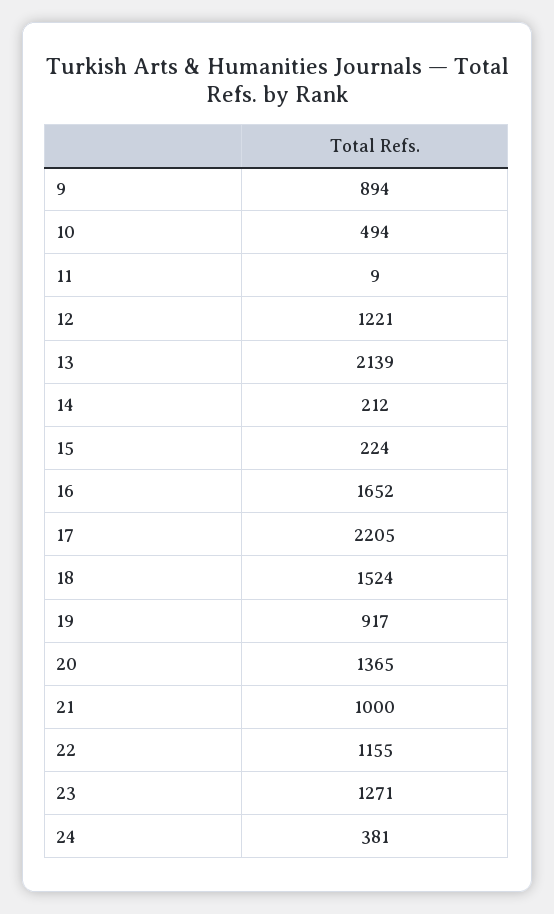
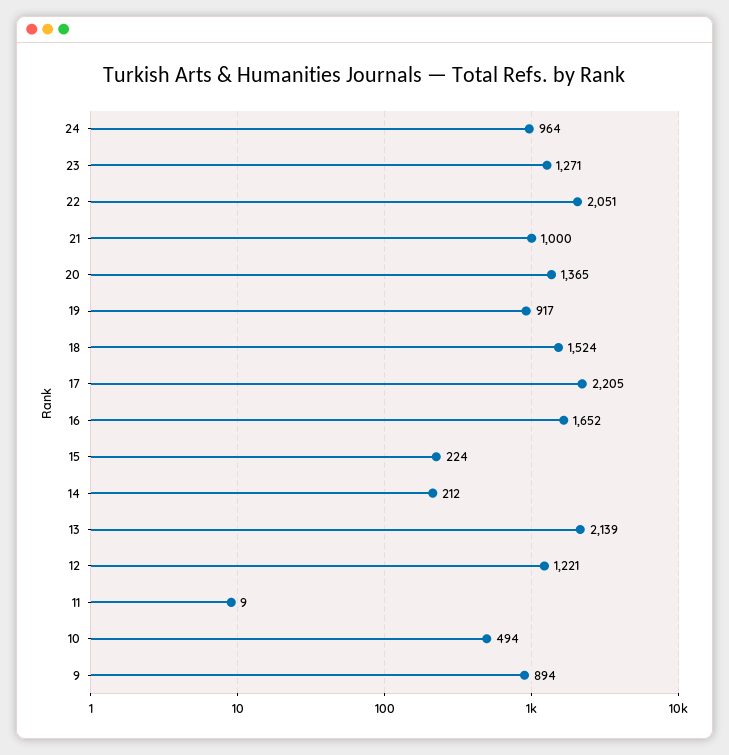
  {
    "9": 894,
    "10": 494,
    "11": 9,
    "12": 1221,
    "13": 2139,
    "14": 212,
    "15": 224,
    "16": 1652,
    "17": 2205,
    "18": 1524,
    "19": 917,
    "20": 1365,
    "21": 1000,
-   "22": 1155,
+   "22": 2051,
    "23": 1271,
-   "24": 381
+   "24": 964
  }

